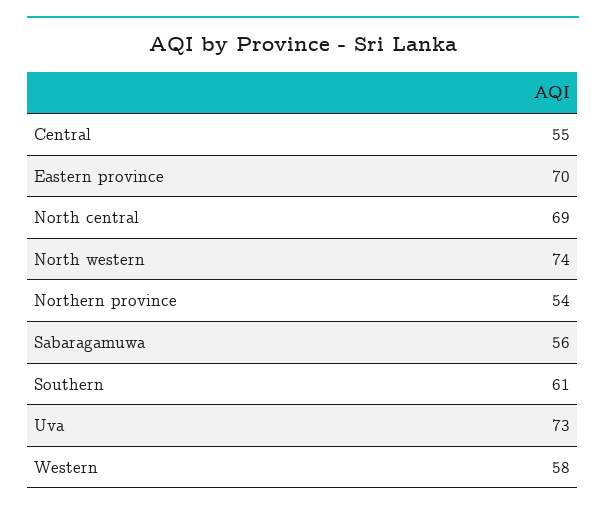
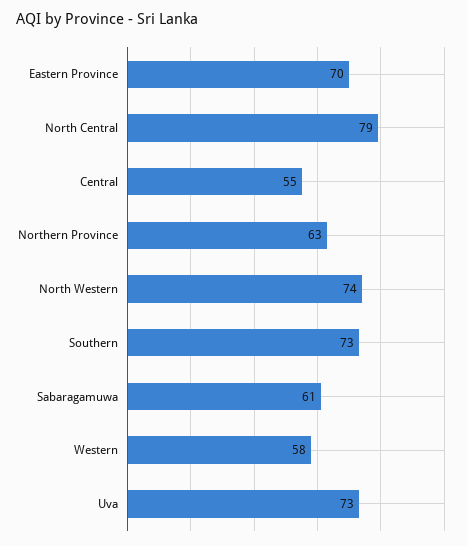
  {
    "Central": 55,
    "Eastern province": 70,
-   "North central": 69,
+   "North central": 79,
    "North western": 74,
-   "Northern province": 54,
+   "Northern province": 63,
-   "Sabaragamuwa": 56,
+   "Sabaragamuwa": 61,
-   "Southern": 61,
+   "Southern": 73,
    "Uva": 73,
    "Western": 58
  }

